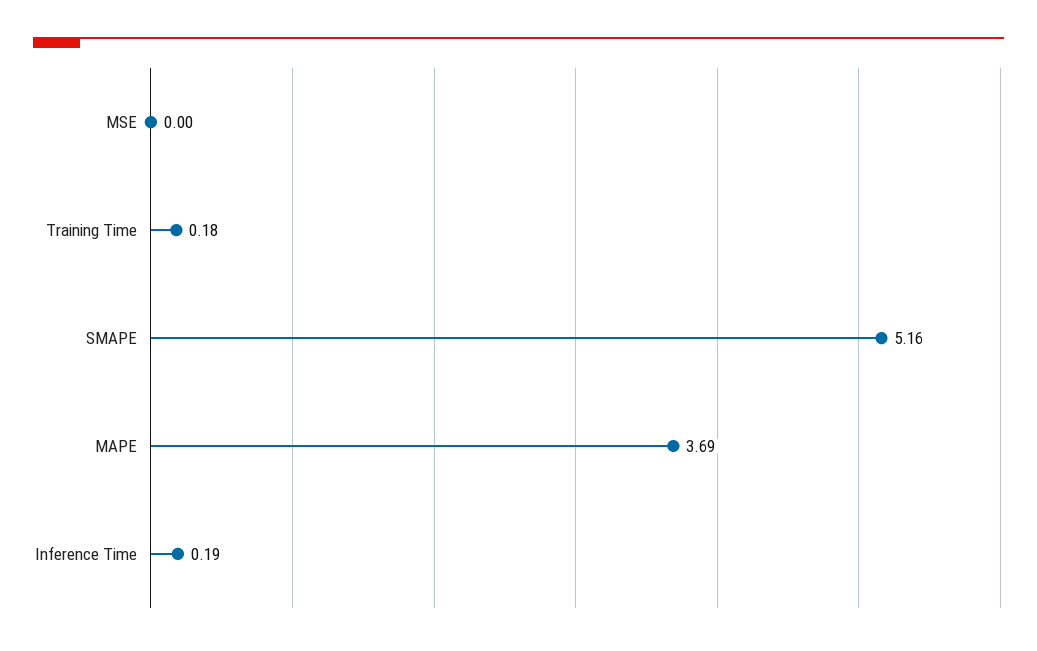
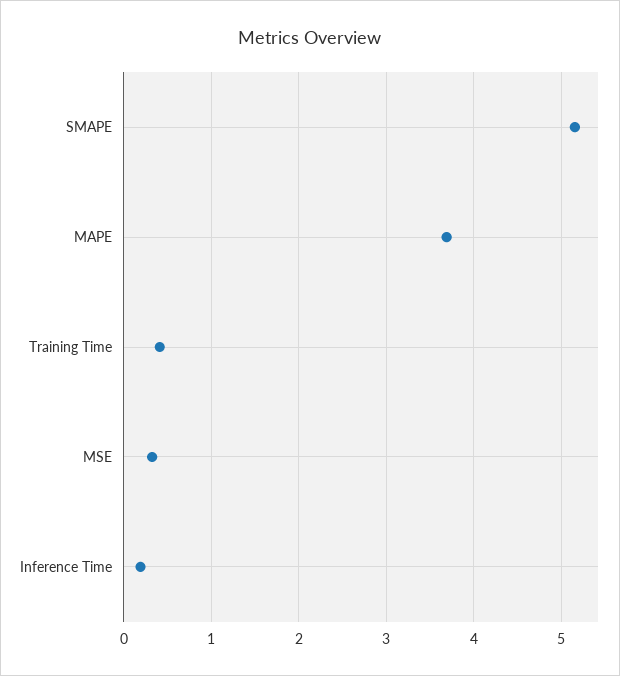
  {
-   "MSE": 0,
+   "MSE": 0.3,
-   "Training Time": 0.18,
+   "Training Time": 0.4,
    "SMAPE": 5.16,
    "MAPE": 3.69,
    "Inference Time": 0.19
  }

